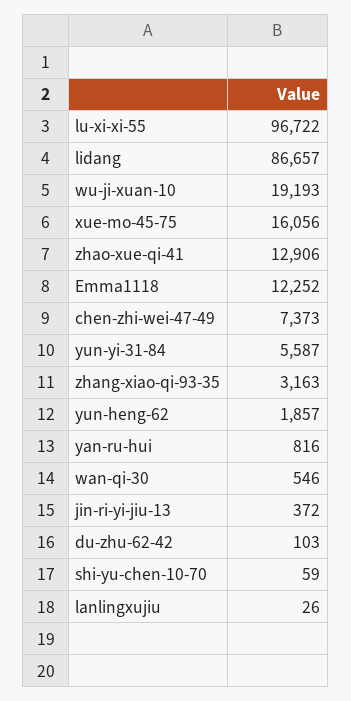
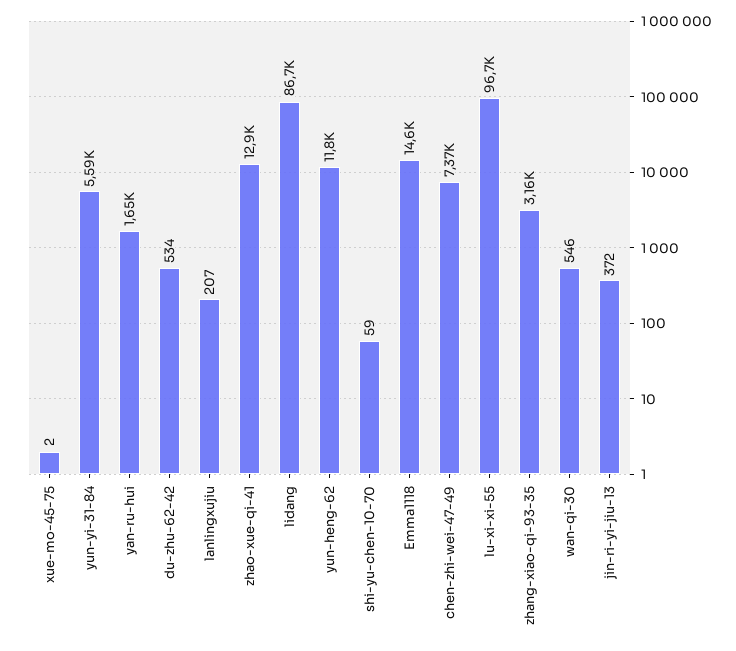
  {
    "lu-xi-xi-55": 96722,
    "lidang": 86657,
-   "wu-ji-xuan-10": 19193,
-   "xue-mo-45-75": 16056,
+   "xue-mo-45-75": 2,
    "zhao-xue-qi-41": 12906,
-   "Emma1118": 12252,
+   "Emma1118": 14600,
    "chen-zhi-wei-47-49": 7373,
    "yun-yi-31-84": 5587,
    "zhang-xiao-qi-93-35": 3163,
-   "yun-heng-62": 1857,
+   "yun-heng-62": 11800,
-   "yan-ru-hui": 816,
+   "yan-ru-hui": 1650,
    "wan-qi-30": 546,
    "jin-ri-yi-jiu-13": 372,
-   "du-zhu-62-42": 103,
+   "du-zhu-62-42": 534,
    "shi-yu-chen-10-70": 59,
-   "lanlingxujiu": 26
+   "lanlingxujiu": 207
  }

